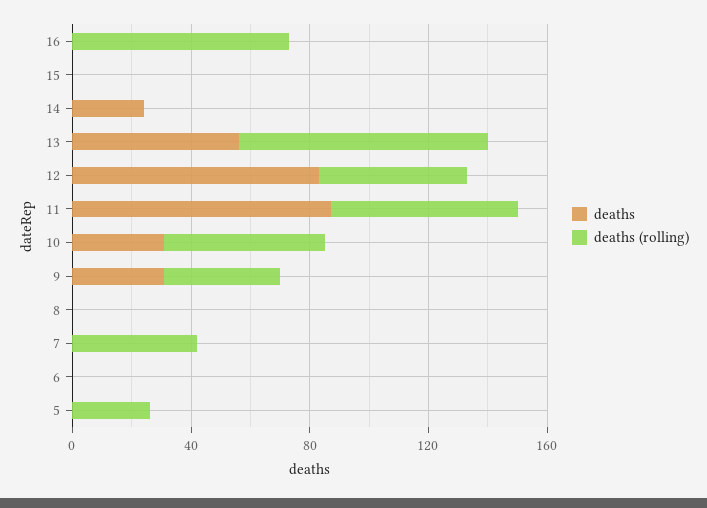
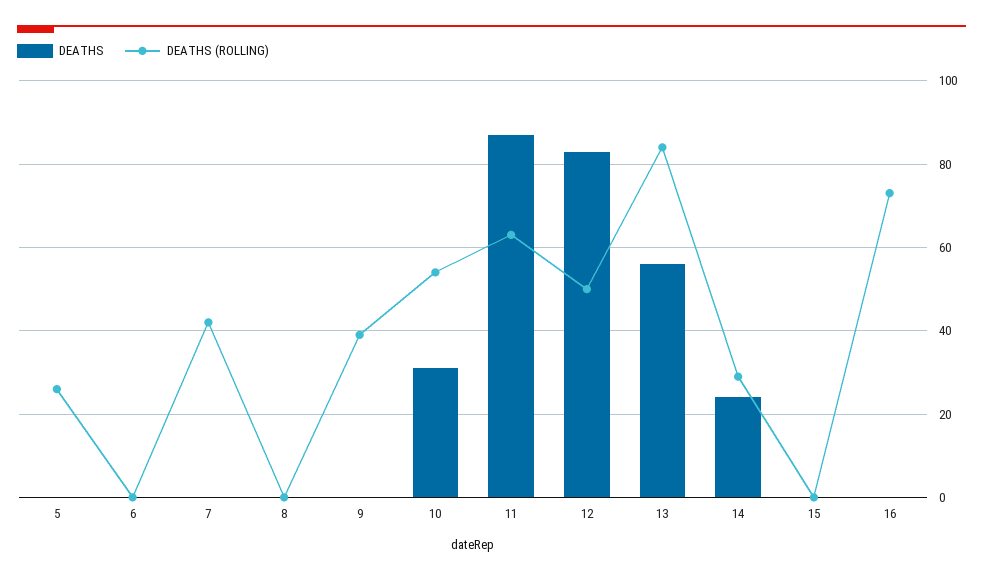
  {
    "deaths": {
      "16": 0,
      "15": 0,
      "14": 25,
      "13": 55,
      "12": 85,
      "11": 85,
      "10": 30,
-     "9": 30,
+     "9": 0,
      "8": 0,
      "7": 0,
      "6": 0,
      "5": 0
    },
    "deaths (rolling)": {
      "16": 75,
      "15": 0,
-     "14": 0,
+     "14": 30,
      "13": 85,
      "12": 50,
      "11": 65,
      "10": 55,
      "9": 40,
      "8": 0,
      "7": 40,
      "6": 0,
      "5": 25
    }
  }

